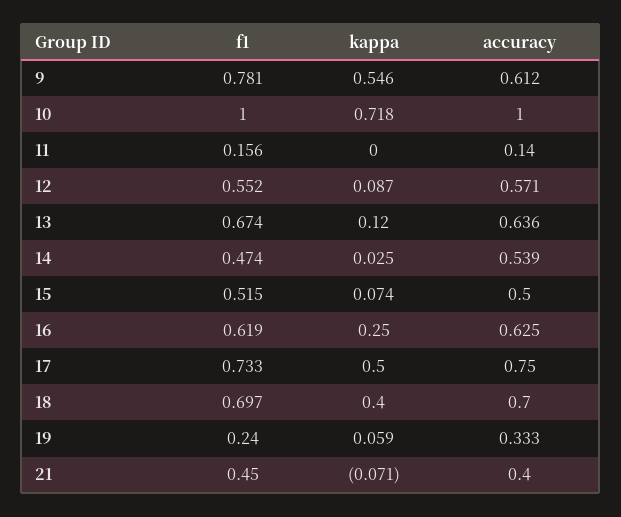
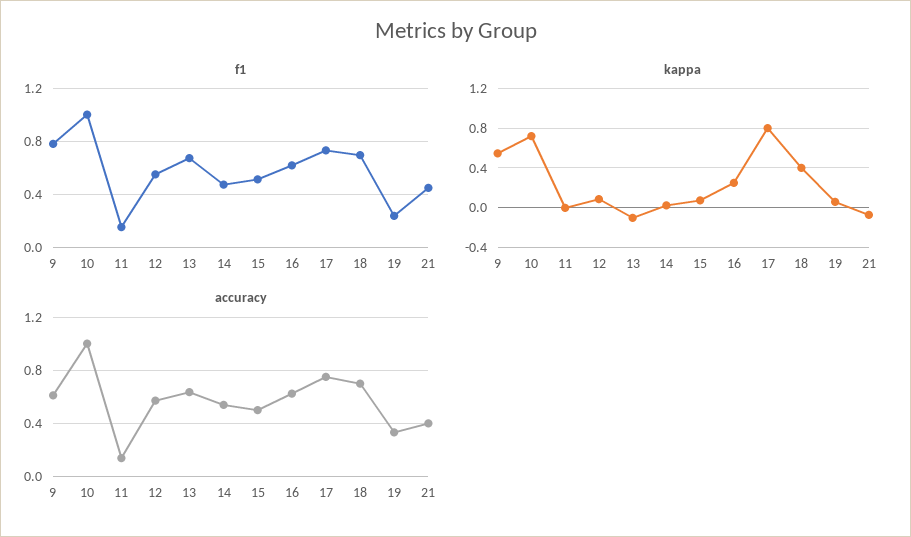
  {
    "f1": {
      "9": 0.781,
      "10": 1,
      "11": 0.156,
      "12": 0.552,
      "13": 0.674,
      "14": 0.474,
      "15": 0.515,
      "16": 0.619,
      "17": 0.733,
      "18": 0.697,
      "19": 0.24,
      "21": 0.45
    },
    "kappa": {
      "9": 0.546,
      "10": 0.718,
      "11": 0,
      "12": 0.087,
-     "13": 0.12,
+     "13": -0.1,
      "14": 0.025,
      "15": 0.074,
      "16": 0.25,
-     "17": 0.5,
+     "17": 0.8,
      "18": 0.4,
      "19": 0.059,
      "21": -0.071
    },
    "accuracy": {
      "9": 0.612,
      "10": 1,
      "11": 0.14,
      "12": 0.571,
      "13": 0.636,
      "14": 0.539,
      "15": 0.5,
      "16": 0.625,
      "17": 0.75,
      "18": 0.7,
      "19": 0.333,
      "21": 0.4
    }
  }

